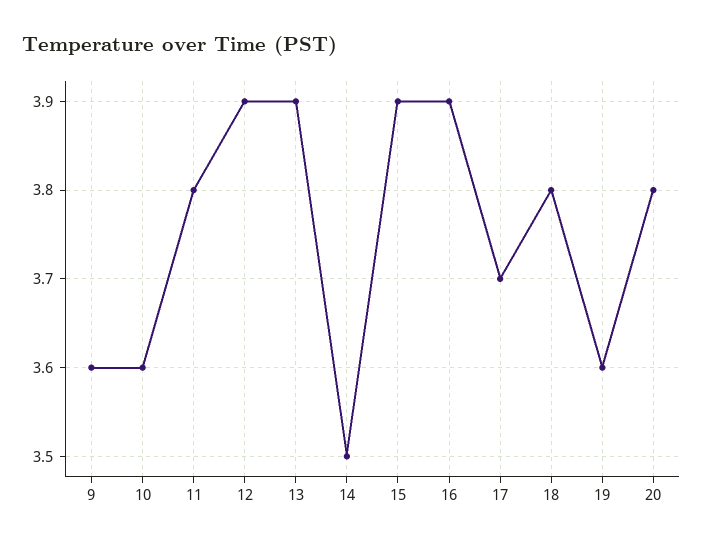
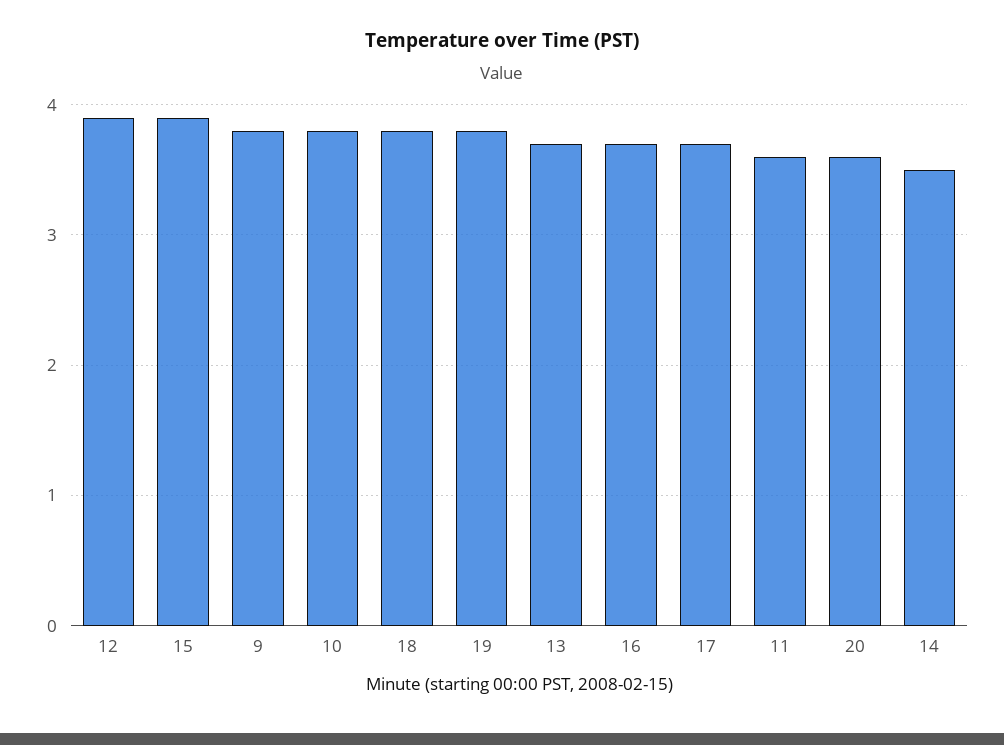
  {
-   "9": 3.6,
+   "9": 3.8,
-   "10": 3.6,
+   "10": 3.8,
-   "11": 3.8,
+   "11": 3.6,
    "12": 3.9,
-   "13": 3.9,
+   "13": 3.7,
    "14": 3.5,
    "15": 3.9,
-   "16": 3.9,
+   "16": 3.7,
    "17": 3.7,
    "18": 3.8,
-   "19": 3.6,
+   "19": 3.8,
-   "20": 3.8
+   "20": 3.6
  }

